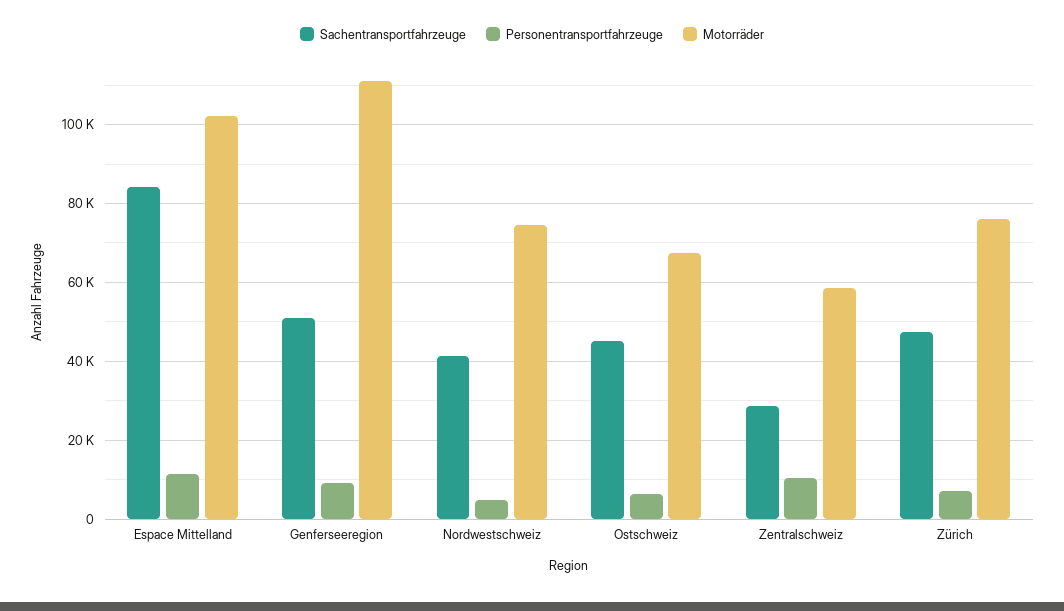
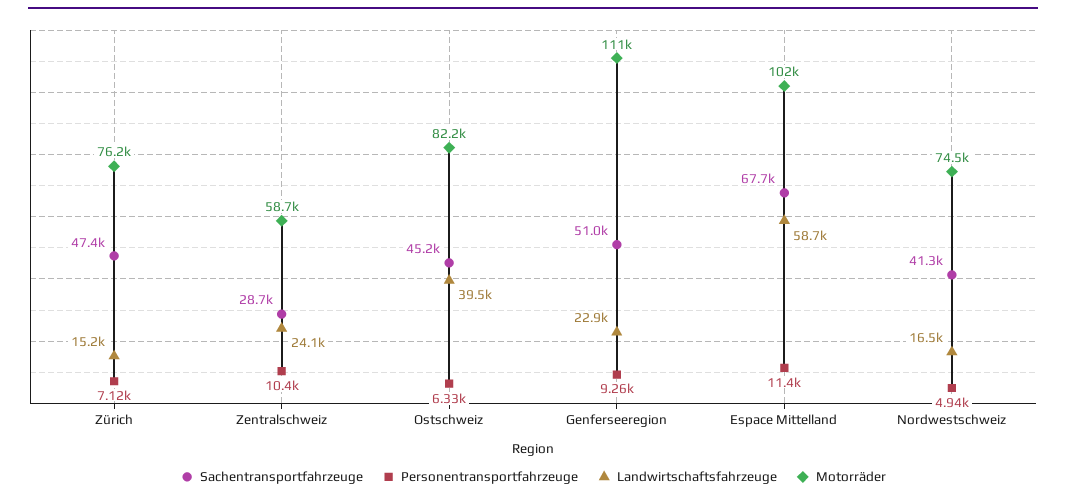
  {
    "Sachentransportfahrzeuge": {
-     "Espace Mittelland": 84000,
+     "Espace Mittelland": 67700,
      "Genferseeregion": 51000,
      "Nordwestschweiz": 41300,
      "Ostschweiz": 45200,
      "Zentralschweiz": 28700,
      "Zürich": 47400
    },
    "Personentransportfahrzeuge": {
      "Espace Mittelland": 11400,
      "Genferseeregion": 9260,
      "Nordwestschweiz": 4940,
      "Ostschweiz": 6330,
      "Zentralschweiz": 10400,
      "Zürich": 7120
    },
    "Motorräder": {
      "Espace Mittelland": 102000,
      "Genferseeregion": 111000,
      "Nordwestschweiz": 74500,
-     "Ostschweiz": 68000,
+     "Ostschweiz": 82200,
      "Zentralschweiz": 58700,
      "Zürich": 76200
-   }
+   },
+   "Landwirtschaftsfahrzeuge": {
+     "Zürich": 15200,
+     "Zentralschweiz": 24100,
+     "Ostschweiz": 39500,
+     "Genferseeregion": 22900,
+     "Espace Mittelland": 58700,
+     "Nordwestschweiz": 16500
+   }
  }

